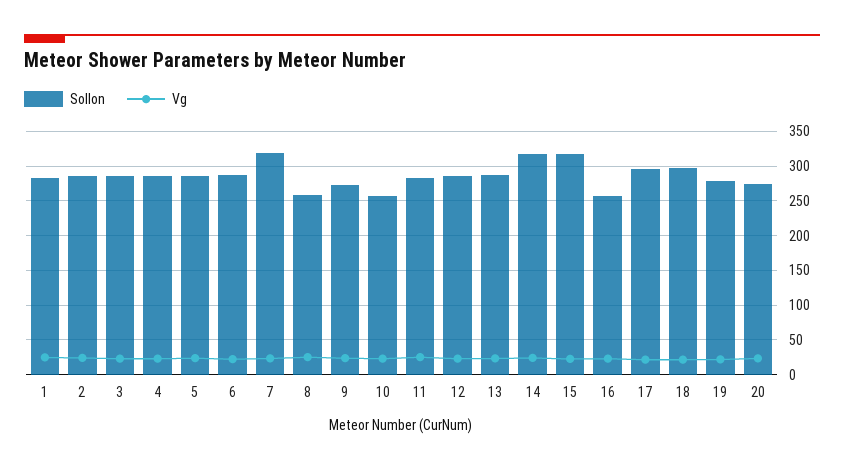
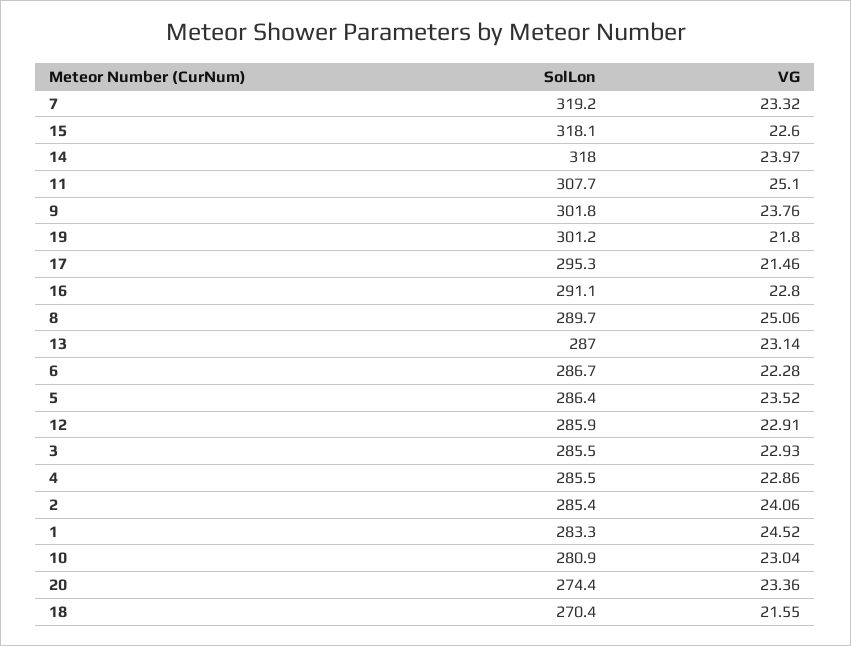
  {
    "Sollon": {
      "1": 283.3,
      "2": 285.4,
      "3": 285.5,
      "4": 285.5,
      "5": 286.4,
      "6": 286.7,
      "7": 319.2,
-     "8": 260,
+     "8": 289.7,
-     "9": 270,
+     "9": 301.8,
-     "10": 260,
+     "10": 280.9,
-     "11": 280,
+     "11": 307.7,
      "12": 285.9,
      "13": 287,
      "14": 318,
      "15": 318.1,
-     "16": 260,
+     "16": 291.1,
      "17": 295.3,
-     "18": 300,
+     "18": 270.4,
-     "19": 280,
+     "19": 301.2,
      "20": 274.4
    },
    "Vg": {
      "1": 24.52,
      "2": 24.06,
      "3": 22.93,
      "4": 22.86,
      "5": 23.52,
      "6": 22.28,
      "7": 23.32,
      "8": 25.06,
      "9": 23.76,
      "10": 23.04,
      "11": 25.1,
      "12": 22.91,
      "13": 23.14,
      "14": 23.97,
      "15": 22.6,
      "16": 22.8,
      "17": 21.46,
      "18": 21.55,
      "19": 21.8,
      "20": 23.36
    }
  }

